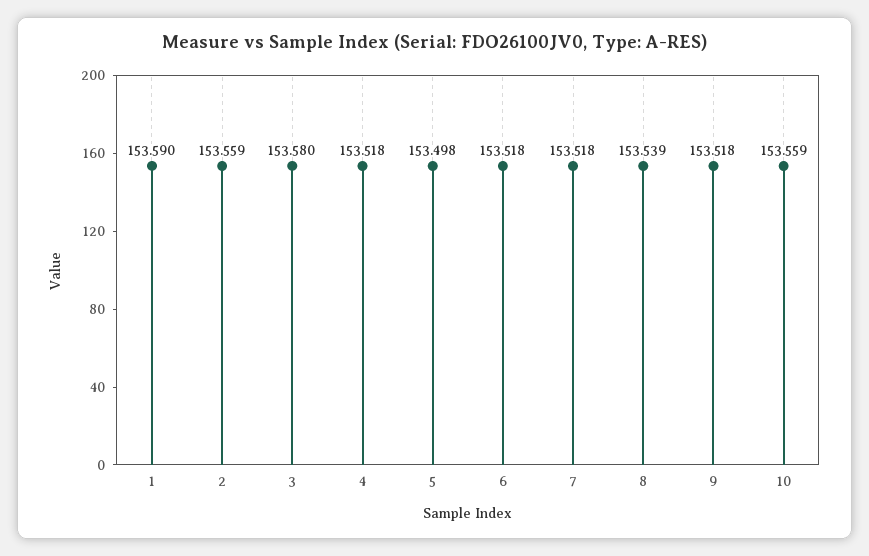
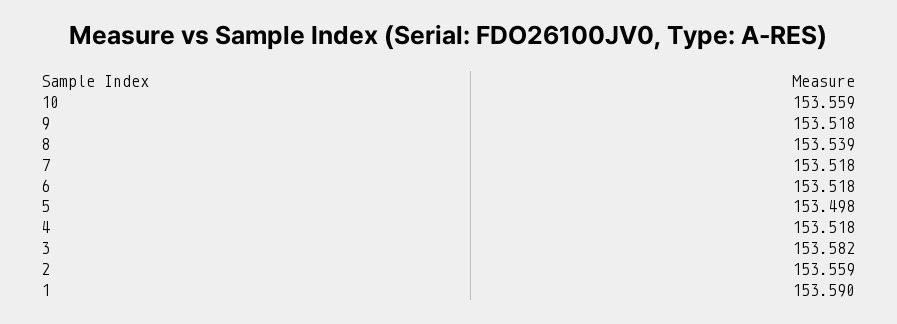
  {
    "1": 153.59,
    "2": 153.559,
-   "3": 153.58,
+   "3": 153.582,
    "4": 153.518,
    "5": 153.498,
    "6": 153.518,
    "7": 153.518,
    "8": 153.539,
    "9": 153.518,
    "10": 153.559
  }

